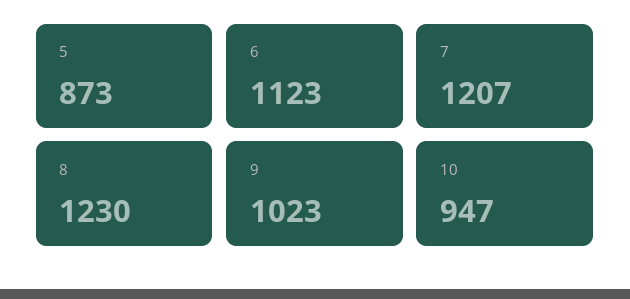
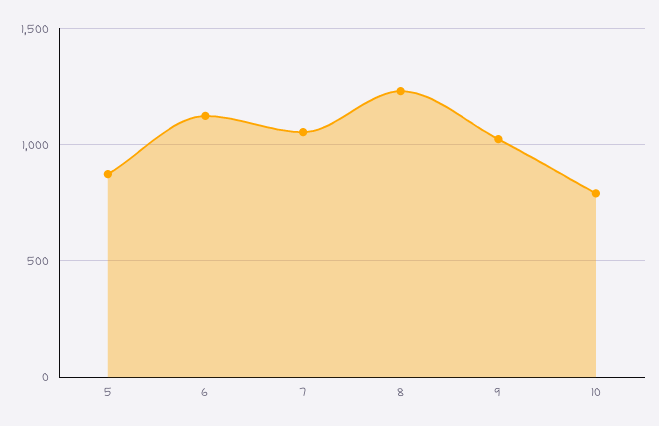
  {
    "5": 873,
    "6": 1123,
-   "7": 1207,
+   "7": 1050,
    "8": 1230,
    "9": 1023,
-   "10": 947
+   "10": 800
  }

